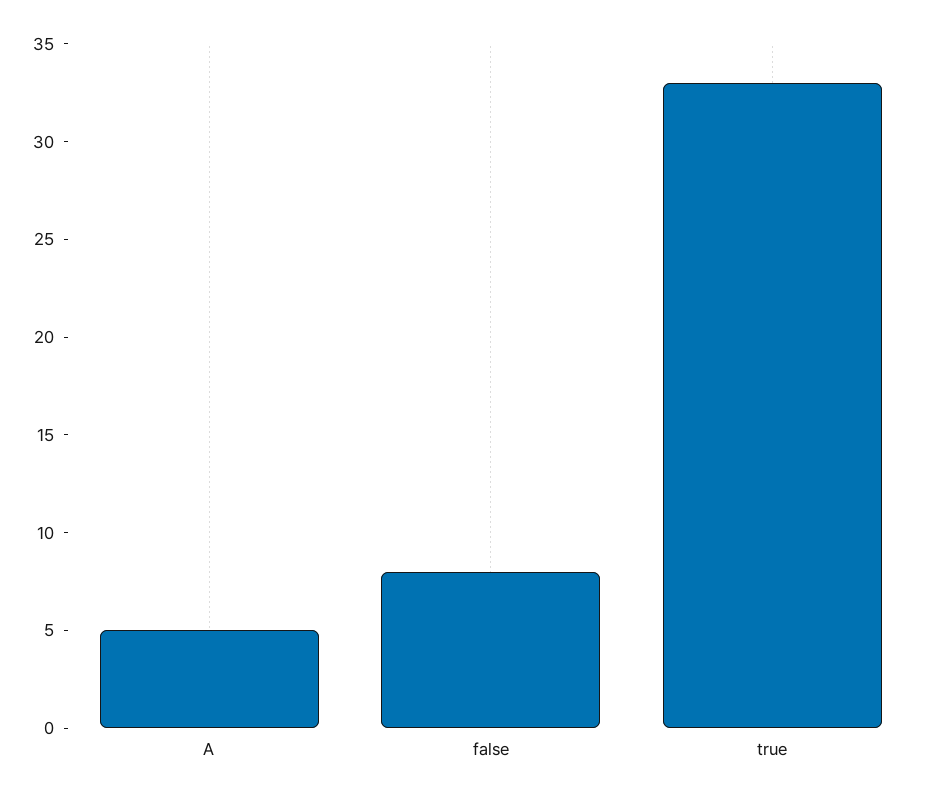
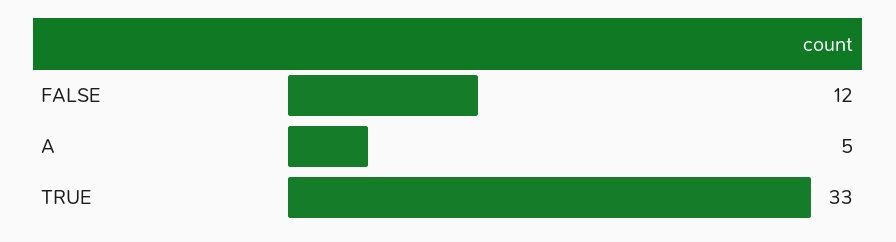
  {
    "A": 5,
-   "false": 8,
+   "false": 12,
    "true": 33
  }

